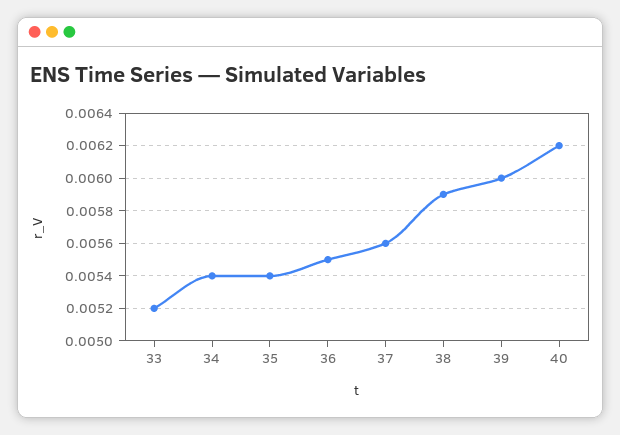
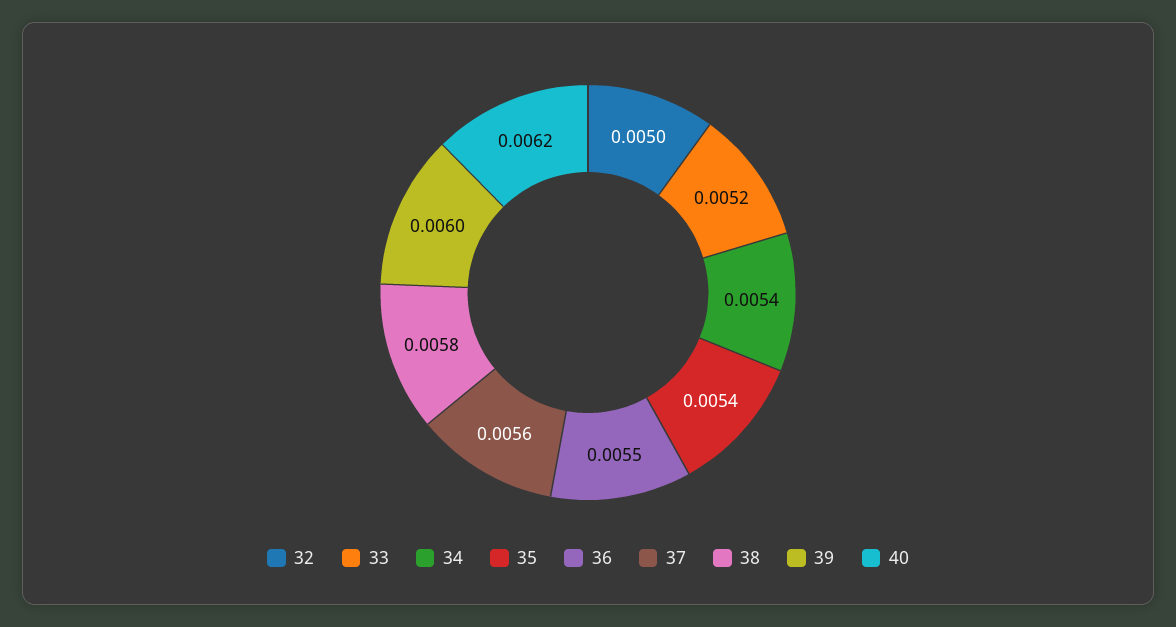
  {
    "33": 0.0052,
    "34": 0.0054,
    "35": 0.0054,
    "36": 0.0055,
    "37": 0.0056,
-   "38": 0.0059,
+   "38": 0.0058,
    "39": 0.006,
-   "40": 0.0062
+   "40": 0.0062,
+   "32": 0.005
  }

